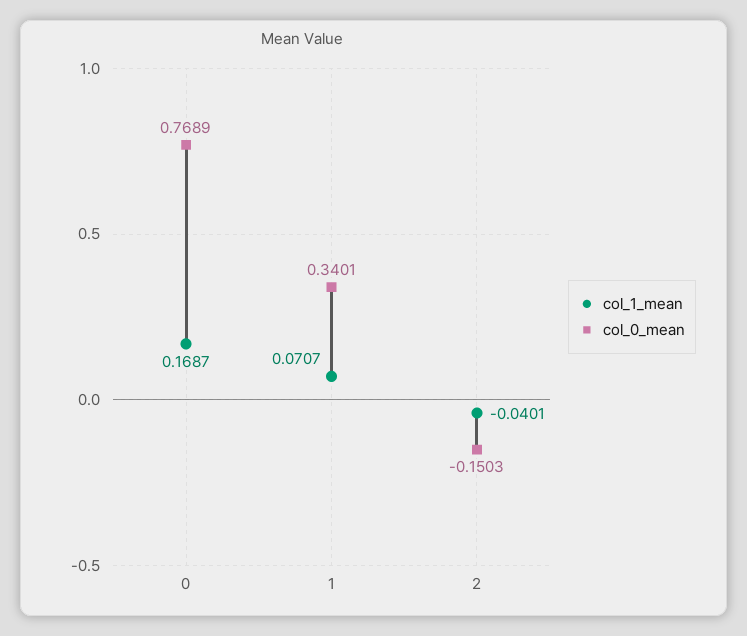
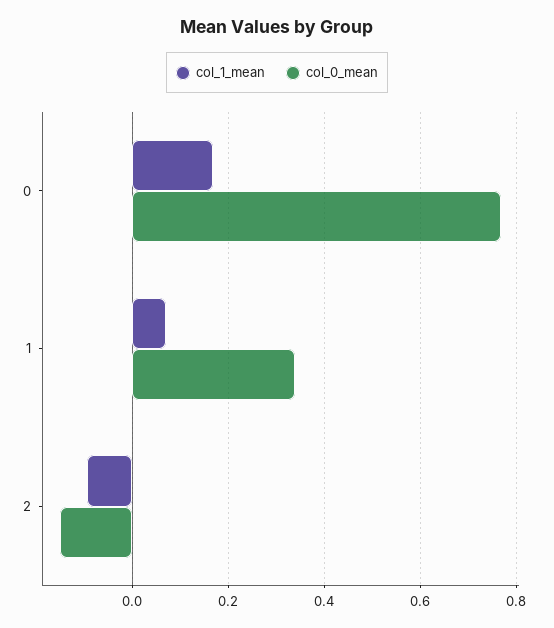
  {
    "col_1_mean": {
      "0": 0.1687,
      "1": 0.0707,
-     "2": -0.0401
+     "2": -0.1
    },
    "col_0_mean": {
      "0": 0.7689,
      "1": 0.3401,
      "2": -0.1503
    }
  }

